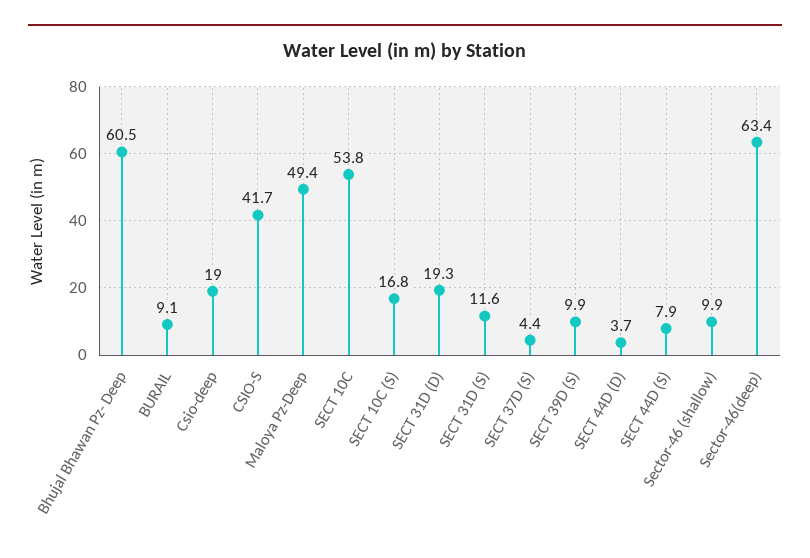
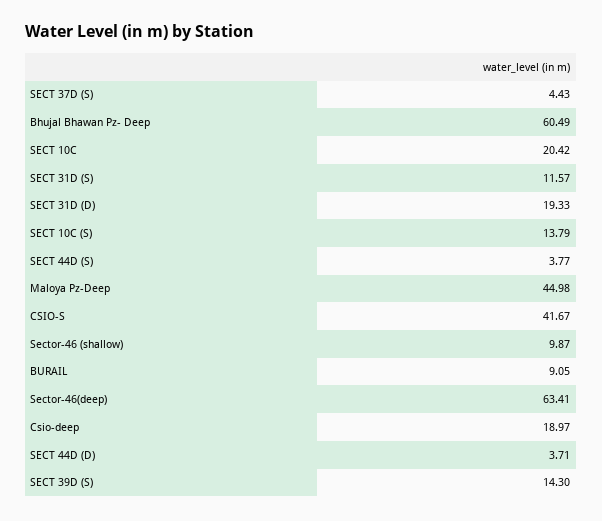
  {
    "Bhujal Bhawan Pz- Deep": 60.49,
    "BURAIL": 9.05,
    "Csio-deep": 18.97,
    "CSIO-S": 41.67,
-   "Maloya Pz-Deep": 49.4,
+   "Maloya Pz-Deep": 44.98,
-   "SECT 10C": 53.8,
+   "SECT 10C": 20.42,
-   "SECT 10C (S)": 16.8,
+   "SECT 10C (S)": 13.79,
    "SECT 31D (D)": 19.33,
    "SECT 31D (S)": 11.57,
    "SECT 37D (S)": 4.43,
-   "SECT 39D (S)": 9.9,
+   "SECT 39D (S)": 14.3,
    "SECT 44D (D)": 3.71,
-   "SECT 44D (S)": 7.9,
+   "SECT 44D (S)": 3.77,
    "Sector-46 (shallow)": 9.87,
    "Sector-46(deep)": 63.41
  }

